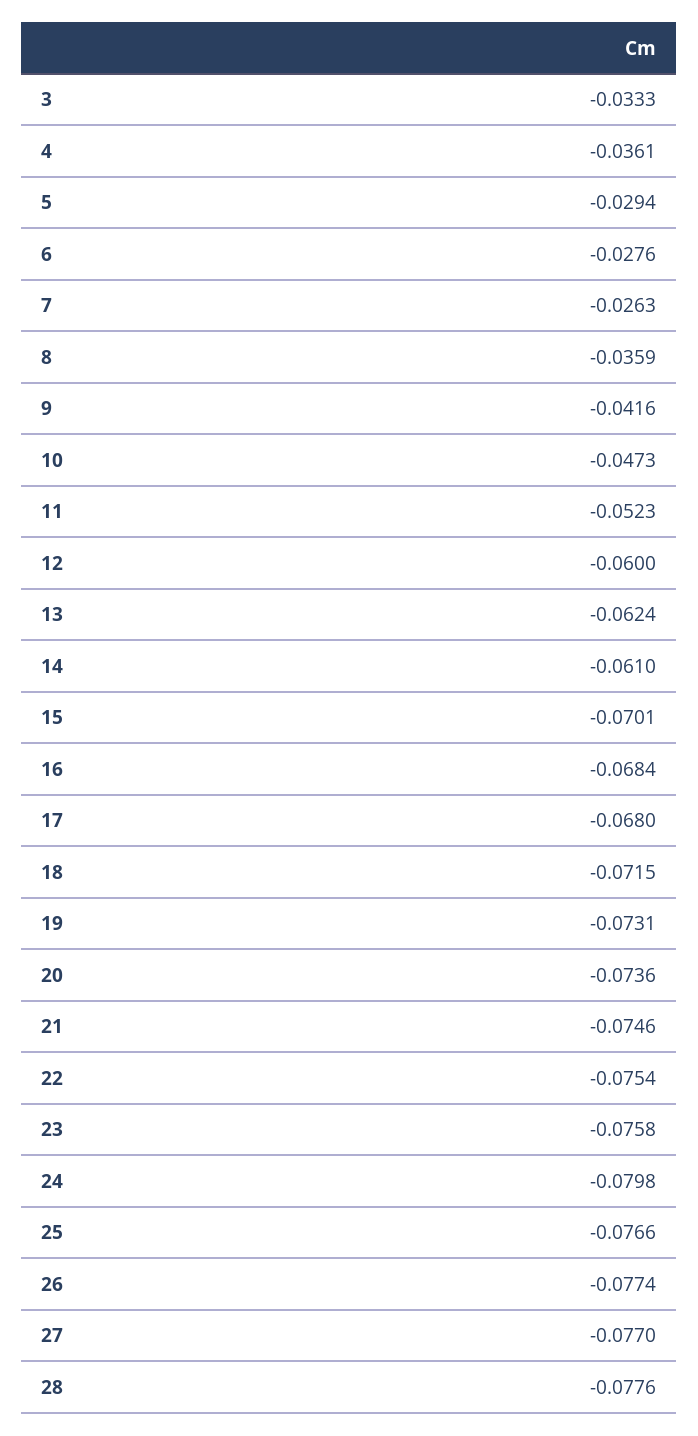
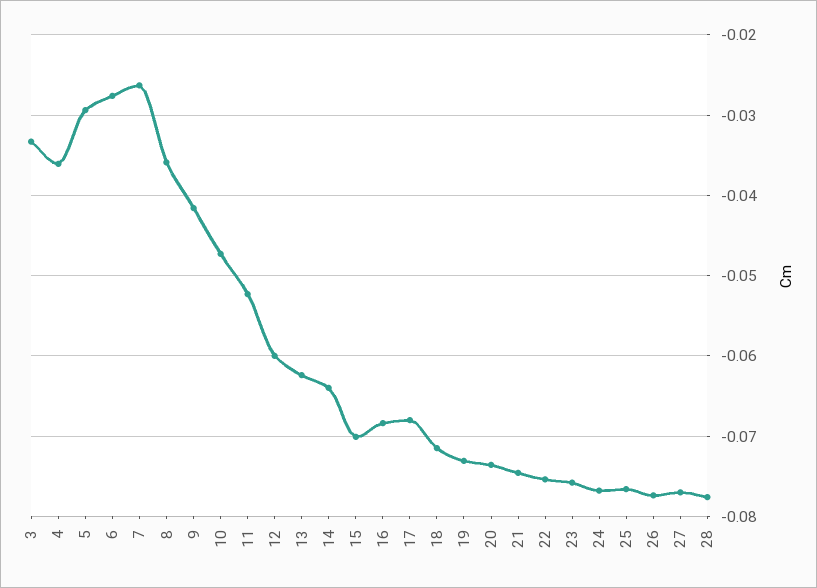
  {
    "3": -0.0333,
    "4": -0.0361,
    "5": -0.0294,
    "6": -0.0276,
    "7": -0.0263,
    "8": -0.0359,
    "9": -0.0416,
    "10": -0.0473,
    "11": -0.0523,
    "12": -0.06,
    "13": -0.0624,
-   "14": -0.061,
+   "14": -0.064,
    "15": -0.0701,
    "16": -0.0684,
    "17": -0.068,
    "18": -0.0715,
    "19": -0.0731,
    "20": -0.0736,
    "21": -0.0746,
    "22": -0.0754,
    "23": -0.0758,
-   "24": -0.0798,
+   "24": -0.077,
    "25": -0.0766,
    "26": -0.0774,
    "27": -0.077,
    "28": -0.0776
  }

